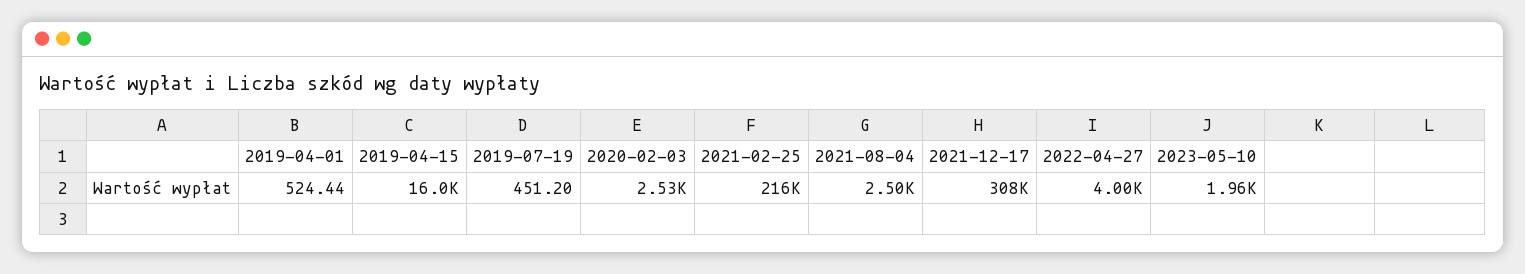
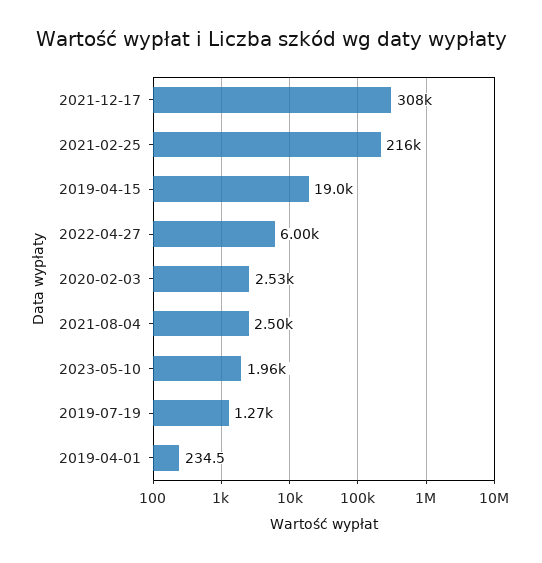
  {
-   "2019-04-01": 524.44,
+   "2019-04-01": 234.5,
-   "2019-04-15": 16000,
+   "2019-04-15": 19000,
-   "2019-07-19": 451.2,
+   "2019-07-19": 1270,
    "2020-02-03": 2530,
    "2021-02-25": 216000,
    "2021-08-04": 2500,
    "2021-12-17": 308000,
-   "2022-04-27": 4000,
+   "2022-04-27": 6000,
    "2023-05-10": 1960
  }

